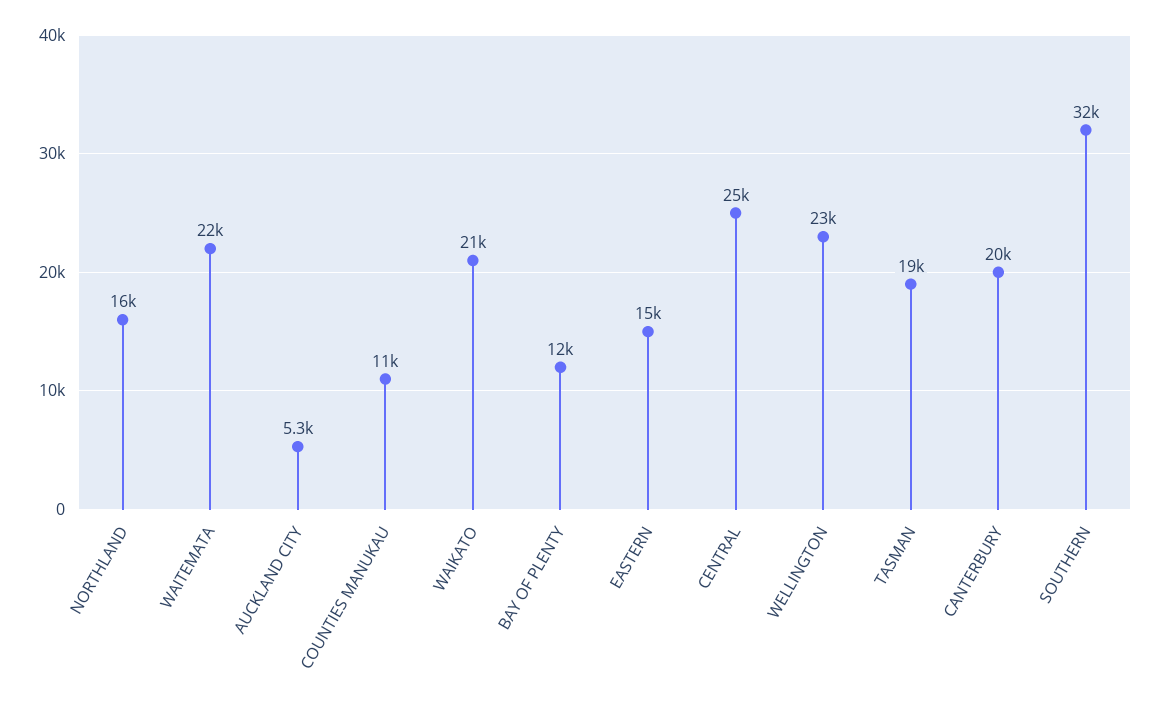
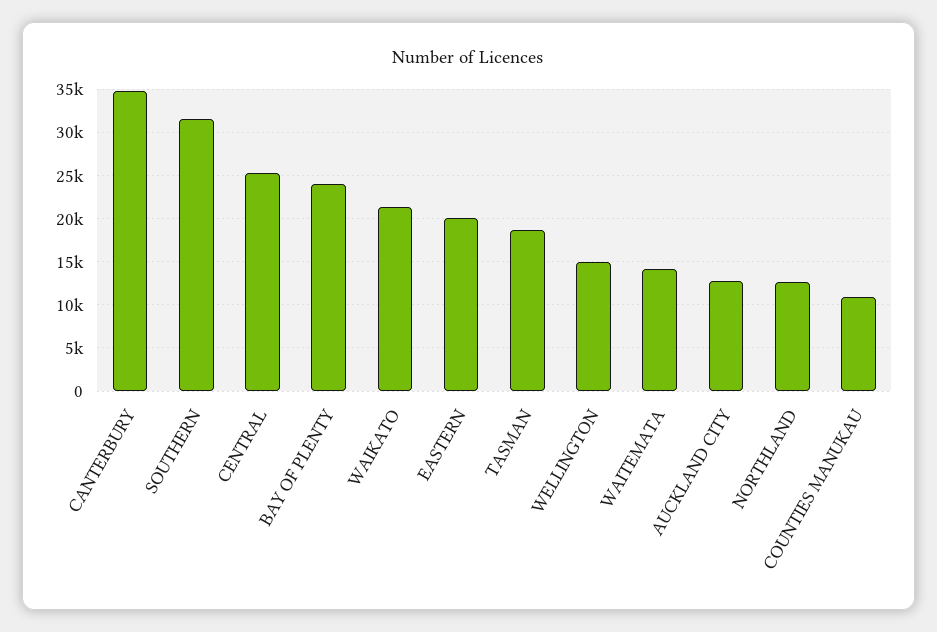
  {
-   "NORTHLAND": 16000,
+   "NORTHLAND": 13000,
-   "WAITEMATA": 22000,
+   "WAITEMATA": 14000,
-   "AUCKLAND CITY": 5300,
+   "AUCKLAND CITY": 13000,
    "COUNTIES MANUKAU": 11000,
    "WAIKATO": 21000,
-   "BAY OF PLENTY": 12000,
+   "BAY OF PLENTY": 24000,
-   "EASTERN": 15000,
+   "EASTERN": 20000,
    "CENTRAL": 25000,
-   "WELLINGTON": 23000,
+   "WELLINGTON": 15000,
    "TASMAN": 19000,
-   "CANTERBURY": 20000,
+   "CANTERBURY": 35000,
    "SOUTHERN": 32000
  }

